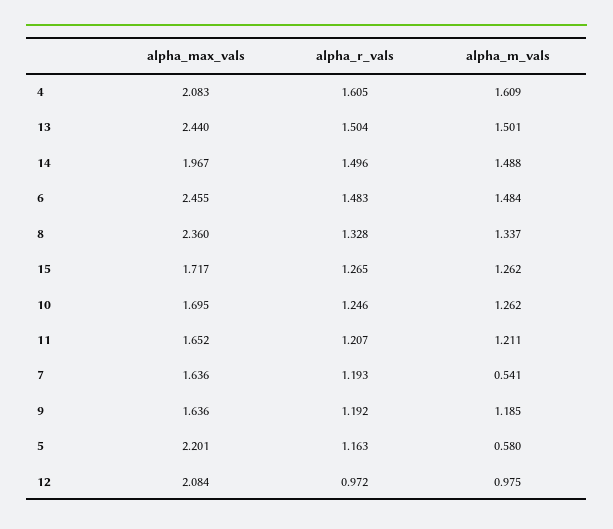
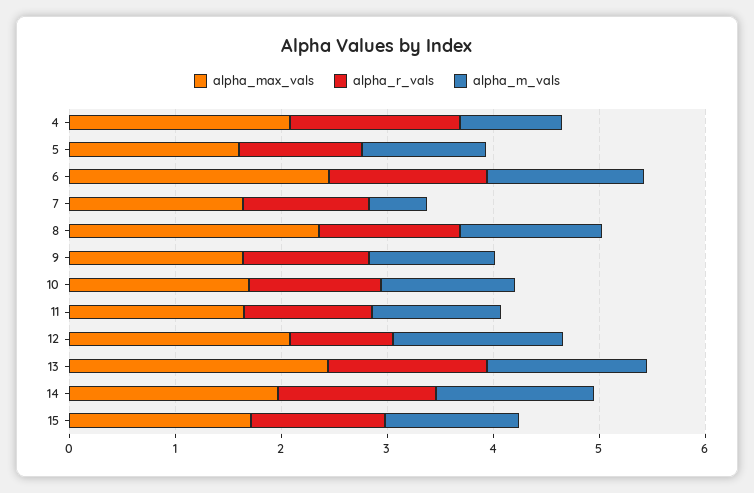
  {
    "alpha_max_vals": {
      "4": 2.083,
      "13": 2.44,
      "14": 1.967,
      "6": 2.455,
      "8": 2.36,
      "15": 1.717,
      "10": 1.695,
      "11": 1.652,
      "7": 1.636,
      "9": 1.636,
-     "5": 2.201,
+     "5": 1.6,
      "12": 2.084
    },
    "alpha_r_vals": {
      "4": 1.605,
      "13": 1.504,
      "14": 1.496,
      "6": 1.483,
      "8": 1.328,
      "15": 1.265,
      "10": 1.246,
      "11": 1.207,
      "7": 1.193,
      "9": 1.192,
      "5": 1.163,
      "12": 0.972
    },
    "alpha_m_vals": {
-     "4": 1.609,
+     "4": 1,
      "13": 1.501,
      "14": 1.488,
      "6": 1.484,
      "8": 1.337,
      "15": 1.262,
      "10": 1.262,
      "11": 1.211,
      "7": 0.541,
      "9": 1.185,
-     "5": 0.58,
+     "5": 1.2,
-     "12": 0.975
+     "12": 1.6
    }
  }

